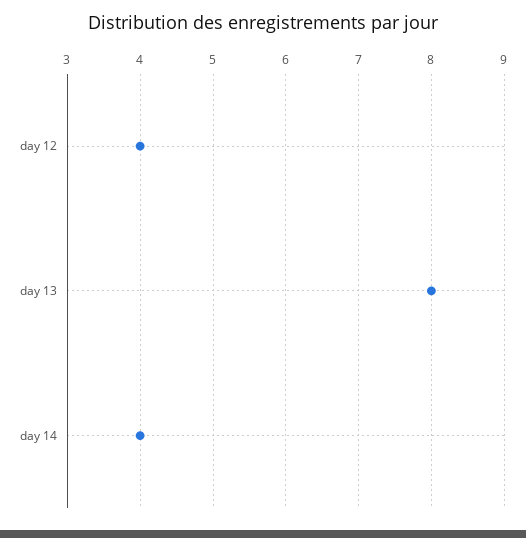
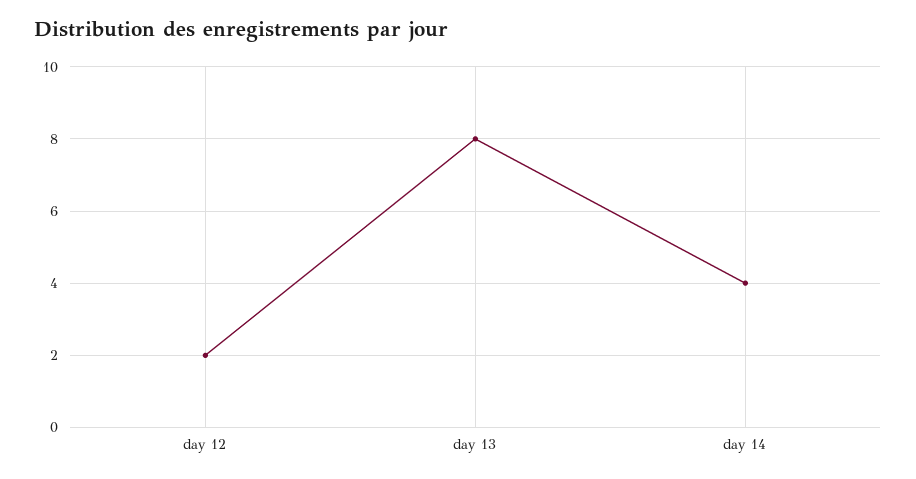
  {
-   "day 12": 4,
+   "day 12": 2,
    "day 13": 8,
    "day 14": 4
  }

